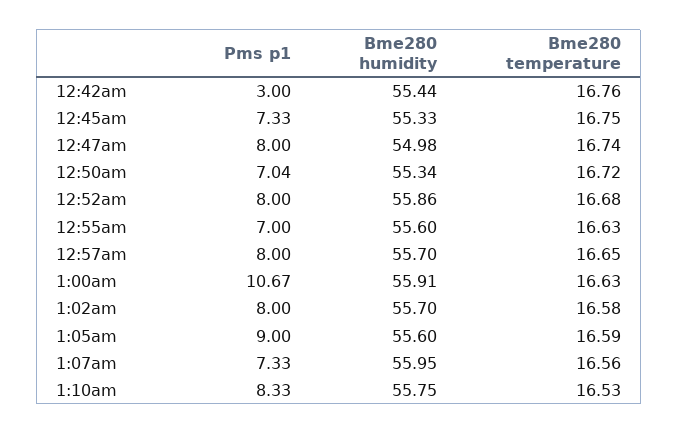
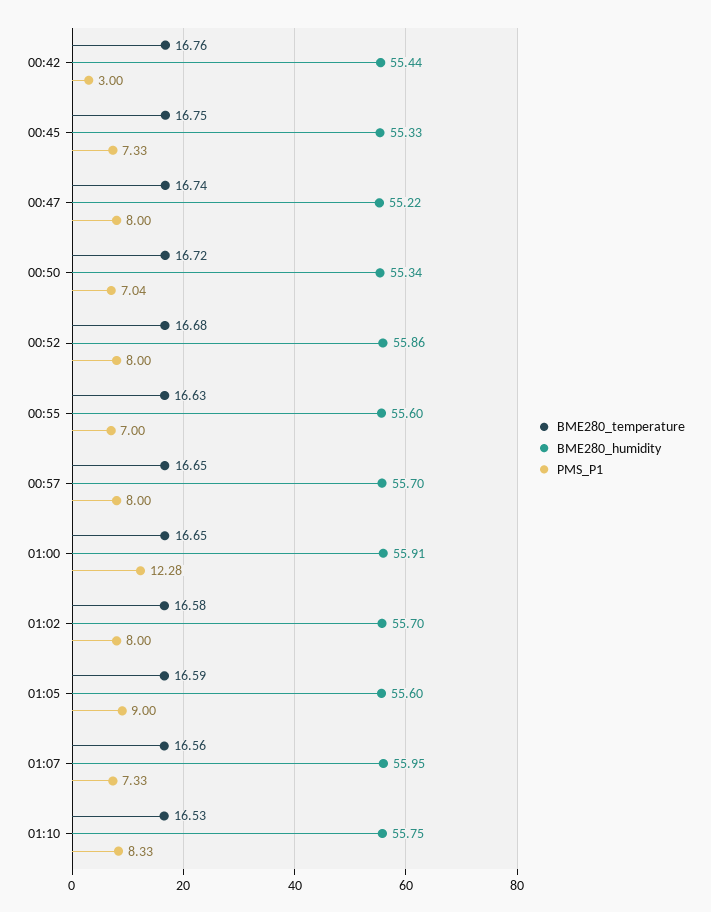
  {
    "Pms p1": {
      "12:42am": 3,
      "12:45am": 7.33,
      "12:47am": 8,
      "12:50am": 7.04,
      "12:52am": 8,
      "12:55am": 7,
      "12:57am": 8,
-     "1:00am": 10.67,
+     "1:00am": 12.28,
      "1:02am": 8,
      "1:05am": 9,
      "1:07am": 7.33,
      "1:10am": 8.33
    },
    "Bme280 humidity": {
      "12:42am": 55.44,
      "12:45am": 55.33,
-     "12:47am": 54.98,
+     "12:47am": 55.22,
      "12:50am": 55.34,
      "12:52am": 55.86,
      "12:55am": 55.6,
      "12:57am": 55.7,
      "1:00am": 55.91,
      "1:02am": 55.7,
      "1:05am": 55.6,
      "1:07am": 55.95,
      "1:10am": 55.75
    },
    "Bme280 temperature": {
      "12:42am": 16.76,
      "12:45am": 16.75,
      "12:47am": 16.74,
      "12:50am": 16.72,
      "12:52am": 16.68,
      "12:55am": 16.63,
      "12:57am": 16.65,
-     "1:00am": 16.63,
+     "1:00am": 16.65,
      "1:02am": 16.58,
      "1:05am": 16.59,
      "1:07am": 16.56,
      "1:10am": 16.53
    }
  }

